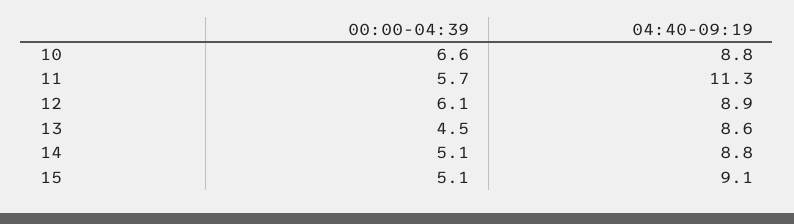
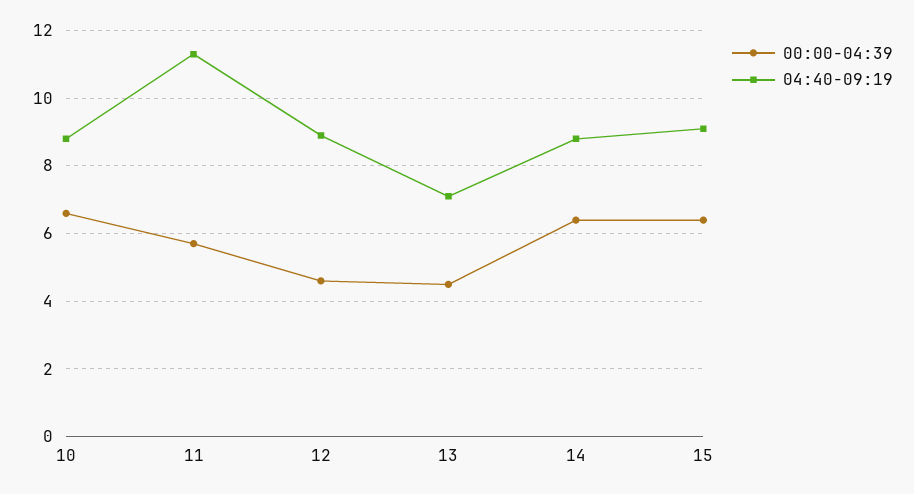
  {
    "00:00-04:39": {
      "10": 6.6,
      "11": 5.7,
-     "12": 6.1,
+     "12": 4.5,
      "13": 4.5,
-     "14": 5.1,
+     "14": 6.5,
-     "15": 5.1
+     "15": 6.5
    },
    "04:40-09:19": {
      "10": 8.8,
      "11": 11.3,
      "12": 8.9,
-     "13": 8.6,
+     "13": 7,
      "14": 8.8,
      "15": 9.1
    }
  }

